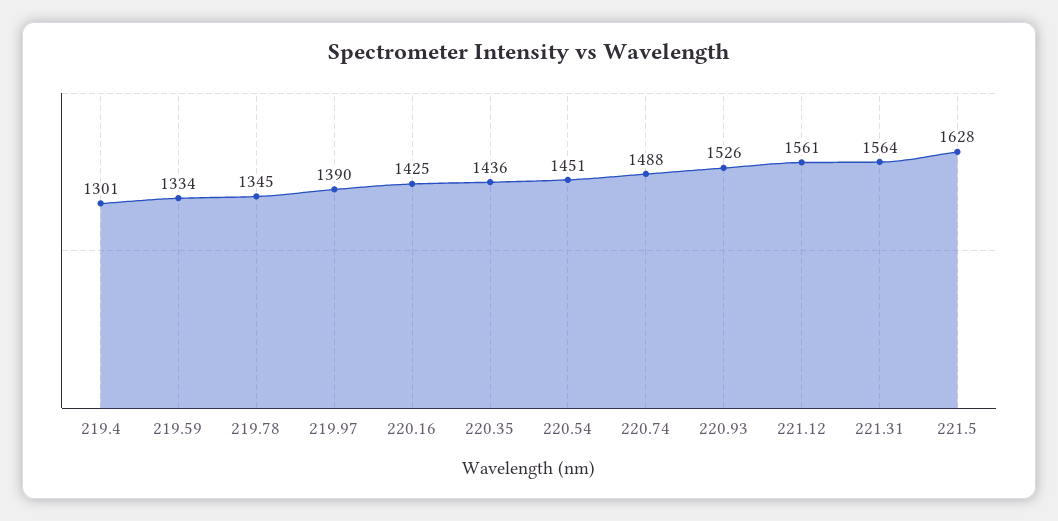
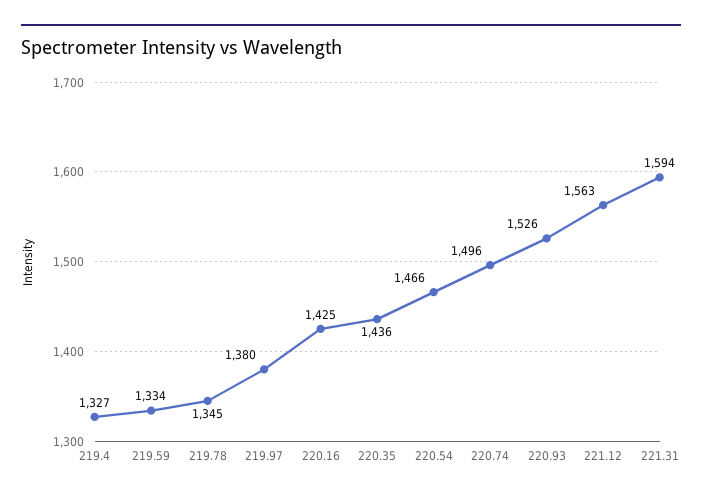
  {
-   "219.4": 1301,
+   "219.4": 1327,
    "219.59": 1334,
    "219.78": 1345,
-   "219.97": 1390,
+   "219.97": 1380,
    "220.16": 1425,
    "220.35": 1436,
-   "220.54": 1451,
+   "220.54": 1466,
-   "220.74": 1488,
+   "220.74": 1496,
    "220.93": 1526,
-   "221.12": 1561,
+   "221.12": 1563,
-   "221.31": 1564,
+   "221.31": 1594
-   "221.5": 1628
  }

